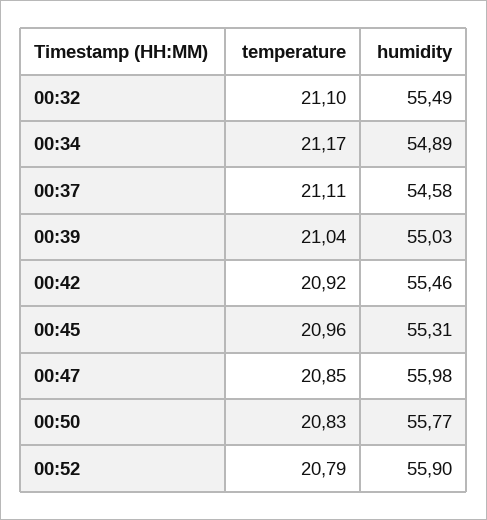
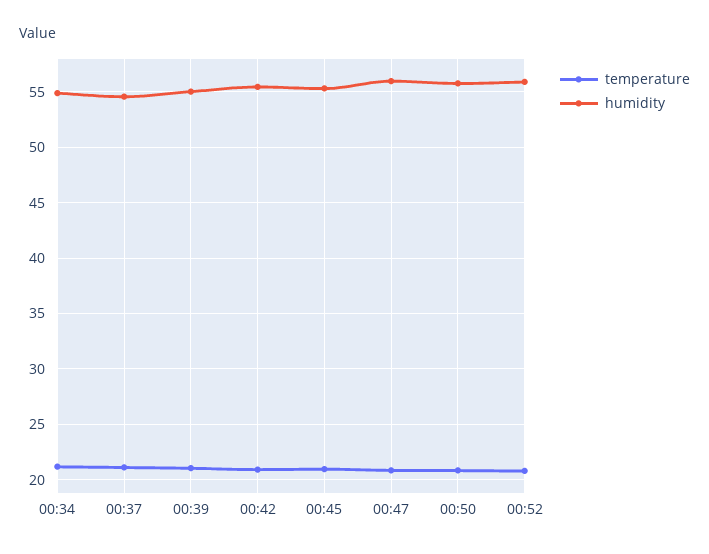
  {
    "temperature": {
-     "00:32": 21.1,
      "00:34": 21.17,
      "00:37": 21.11,
      "00:39": 21.04,
      "00:42": 20.92,
      "00:45": 20.96,
      "00:47": 20.85,
      "00:50": 20.83,
      "00:52": 20.79
    },
    "humidity": {
-     "00:32": 55.49,
      "00:34": 54.89,
      "00:37": 54.58,
      "00:39": 55.03,
      "00:42": 55.46,
      "00:45": 55.31,
      "00:47": 55.98,
      "00:50": 55.77,
      "00:52": 55.9
    }
  }

